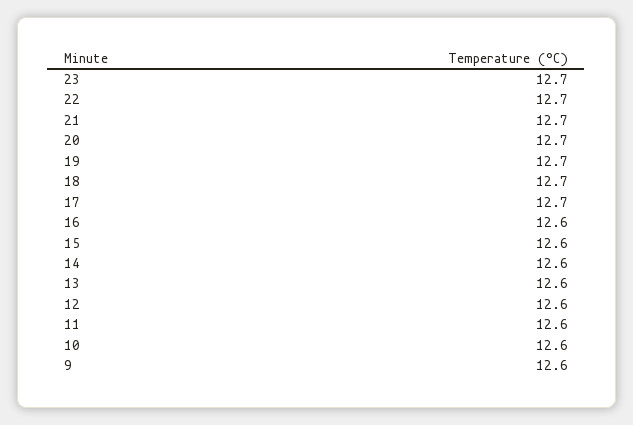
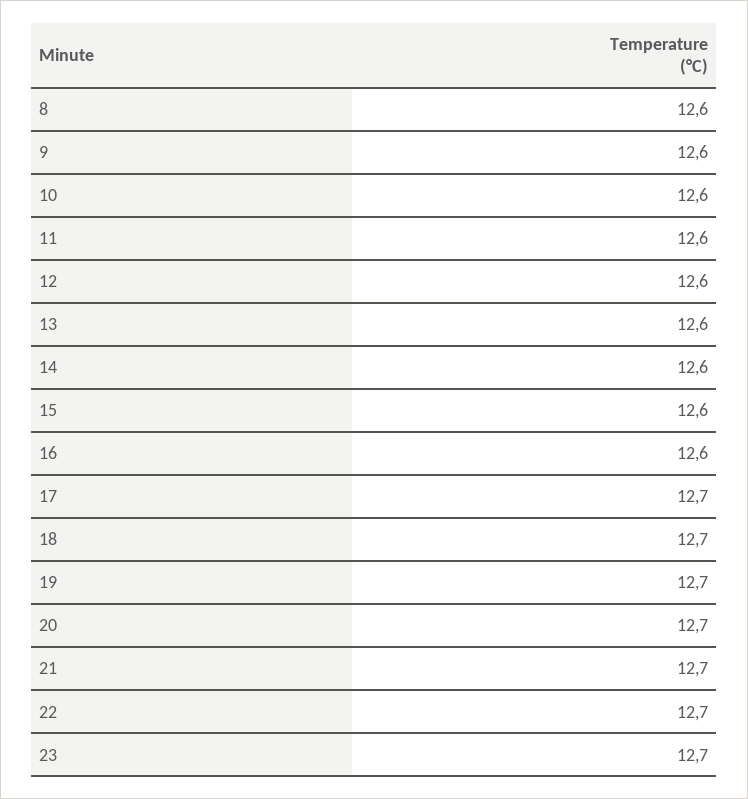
  {
    "23": 12.7,
    "22": 12.7,
    "21": 12.7,
    "20": 12.7,
    "19": 12.7,
    "18": 12.7,
    "17": 12.7,
    "16": 12.6,
    "15": 12.6,
    "14": 12.6,
    "13": 12.6,
    "12": 12.6,
    "11": 12.6,
    "10": 12.6,
-   "9": 12.6
+   "9": 12.6,
+   "8": 12.6
  }

